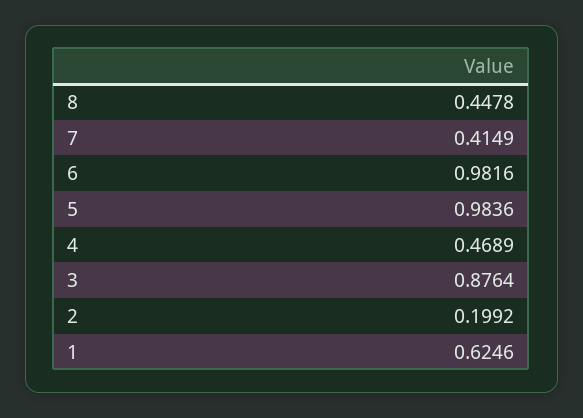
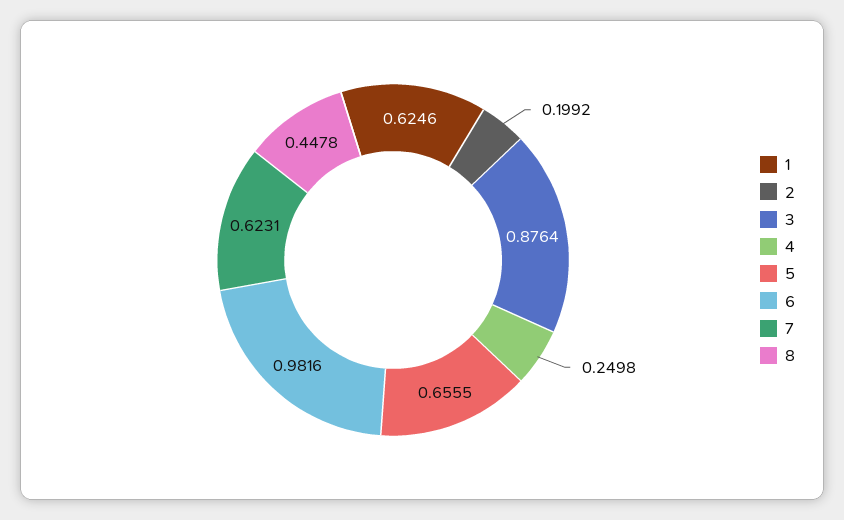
  {
    "8": 0.4478,
-   "7": 0.4149,
+   "7": 0.6231,
    "6": 0.9816,
-   "5": 0.9836,
+   "5": 0.6555,
-   "4": 0.4689,
+   "4": 0.2498,
    "3": 0.8764,
    "2": 0.1992,
    "1": 0.6246
  }

